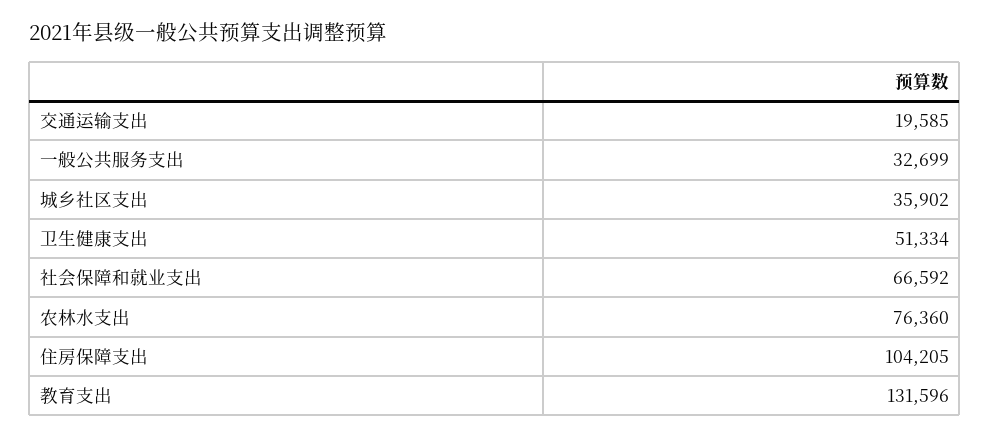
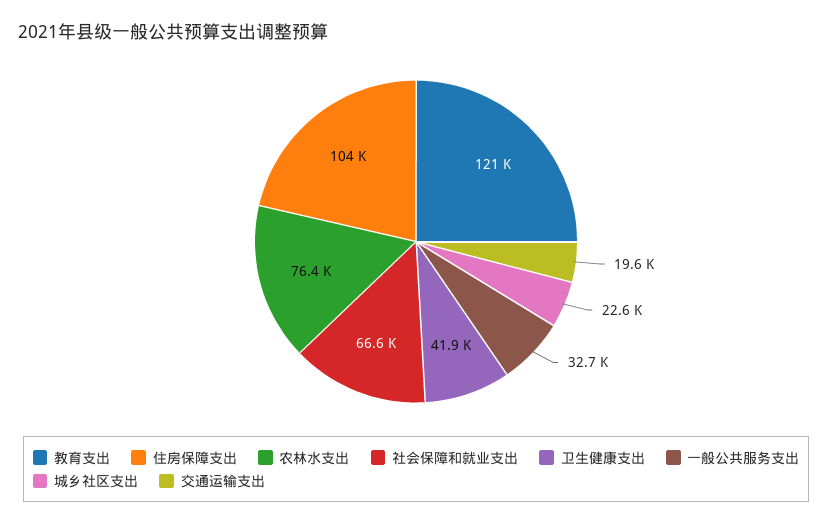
  {
    "交通运输支出": 19585,
    "一般公共服务支出": 32699,
-   "城乡社区支出": 35902,
+   "城乡社区支出": 22600,
-   "卫生健康支出": 51334,
+   "卫生健康支出": 41900,
    "社会保障和就业支出": 66592,
    "农林水支出": 76360,
    "住房保障支出": 104205,
-   "教育支出": 131596
+   "教育支出": 121000
  }

